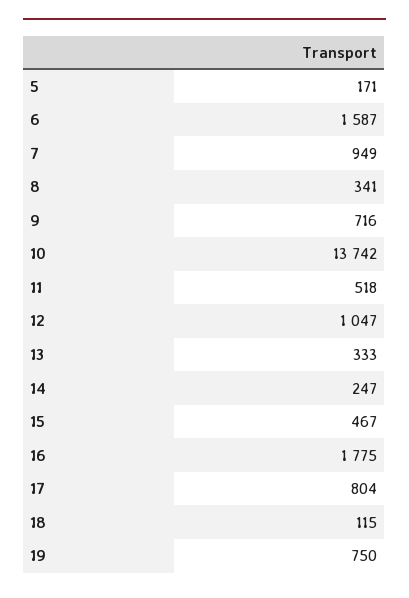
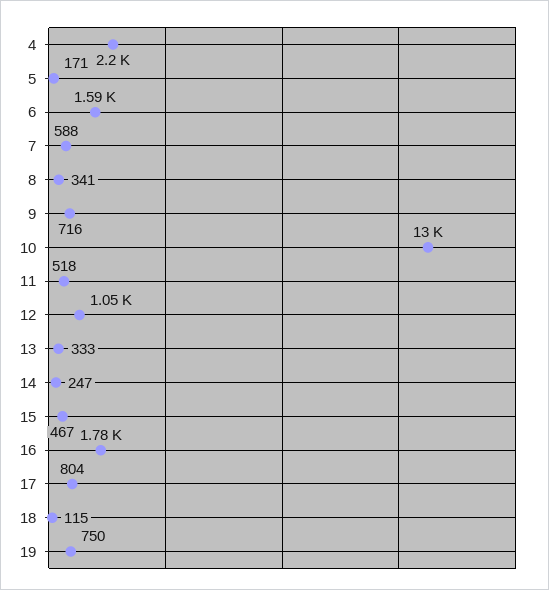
  {
    "5": 171,
    "6": 1587,
-   "7": 949,
+   "7": 588,
    "8": 341,
    "9": 716,
-   "10": 13742,
+   "10": 13000,
    "11": 518,
    "12": 1047,
    "13": 333,
    "14": 247,
    "15": 467,
    "16": 1775,
    "17": 804,
    "18": 115,
-   "19": 750
+   "19": 750,
+   "4": 2200
  }

